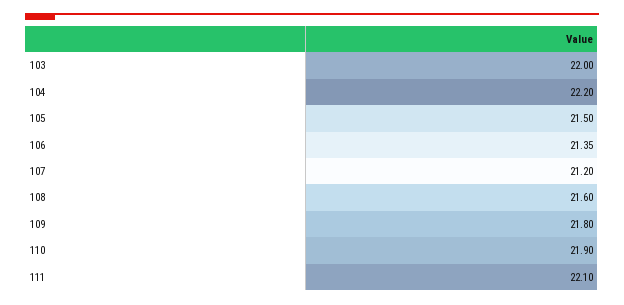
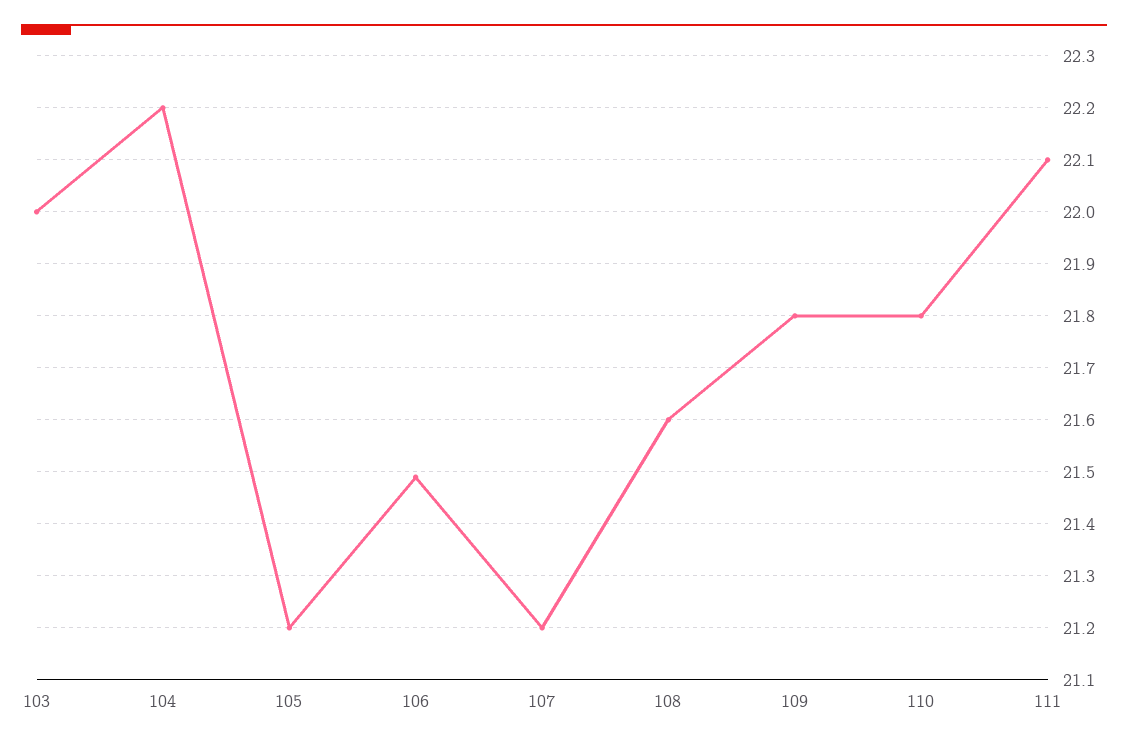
  {
    "103": 22,
    "104": 22.2,
-   "105": 21.5,
+   "105": 21.2,
-   "106": 21.35,
+   "106": 21.5,
    "107": 21.2,
    "108": 21.6,
    "109": 21.8,
-   "110": 21.9,
+   "110": 21.8,
    "111": 22.1
  }

